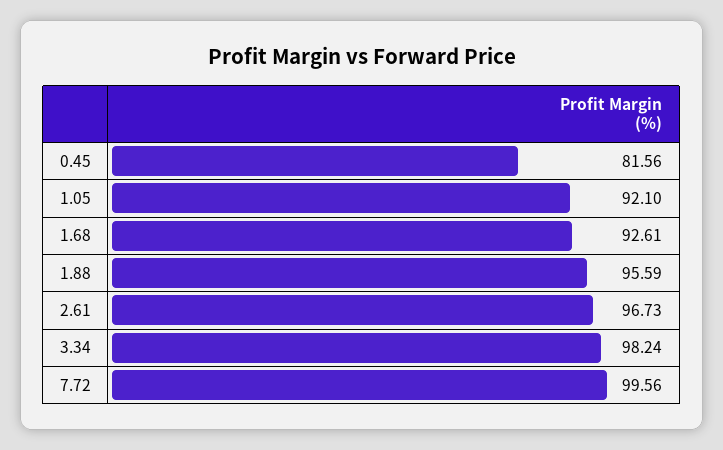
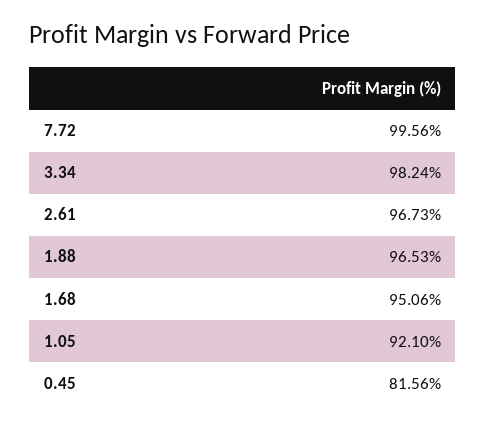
  {
    "0.45": 81.56,
    "1.05": 92.1,
-   "1.68": 92.61,
+   "1.68": 95.06,
-   "1.88": 95.59,
+   "1.88": 96.53,
    "2.61": 96.73,
    "3.34": 98.24,
    "7.72": 99.56
  }

